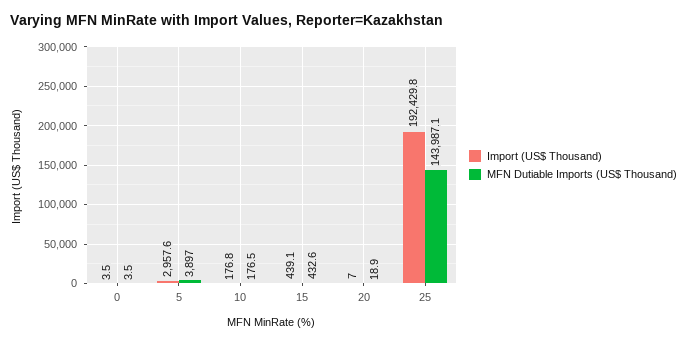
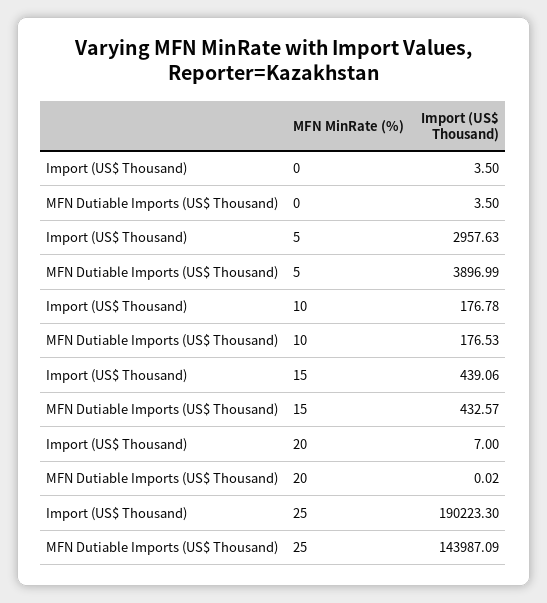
  {
    "Import (US$ Thousand)": {
      "0": 3.5,
      "5": 2957.63,
      "10": 176.78,
      "15": 439.06,
      "20": 7,
-     "25": 192429.8
+     "25": 190223.3
    },
    "MFN Dutiable Imports (US$ Thousand)": {
      "0": 3.5,
      "5": 3896.99,
      "10": 176.53,
      "15": 432.57,
-     "20": 18.9,
+     "20": 0.02,
      "25": 143987.09
    }
  }

